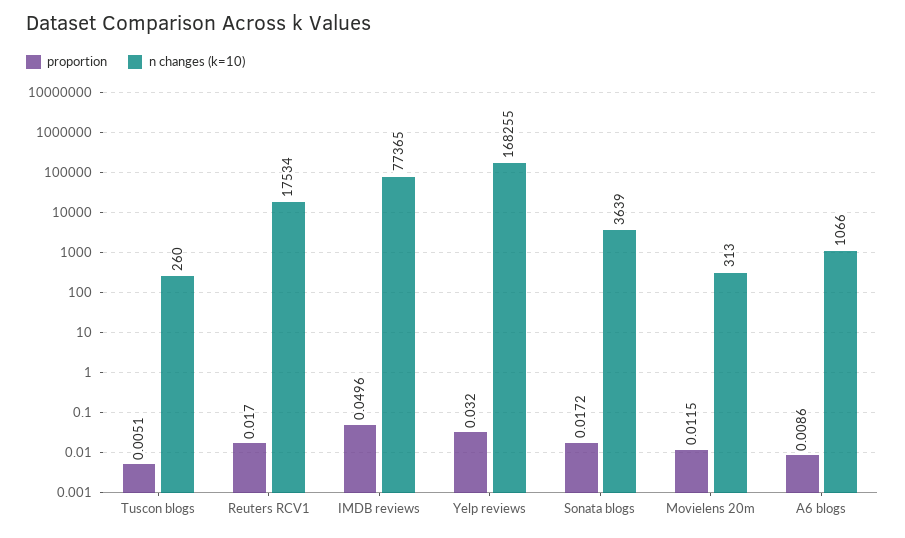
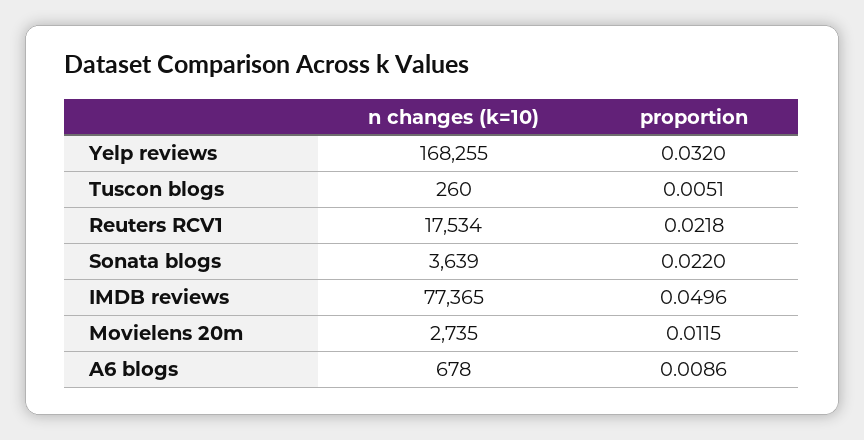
  {
    "proportion": {
      "Tuscon blogs": 0.0051,
-     "Reuters RCV1": 0.017,
+     "Reuters RCV1": 0.0218,
      "IMDB reviews": 0.0496,
      "Yelp reviews": 0.032,
-     "Sonata blogs": 0.0172,
+     "Sonata blogs": 0.022,
      "Movielens 20m": 0.0115,
      "A6 blogs": 0.0086
    },
    "n changes (k=10)": {
      "Tuscon blogs": 260,
      "Reuters RCV1": 17534,
      "IMDB reviews": 77365,
      "Yelp reviews": 168255,
      "Sonata blogs": 3639,
-     "Movielens 20m": 313,
+     "Movielens 20m": 2735,
-     "A6 blogs": 1066
+     "A6 blogs": 678
    }
  }

